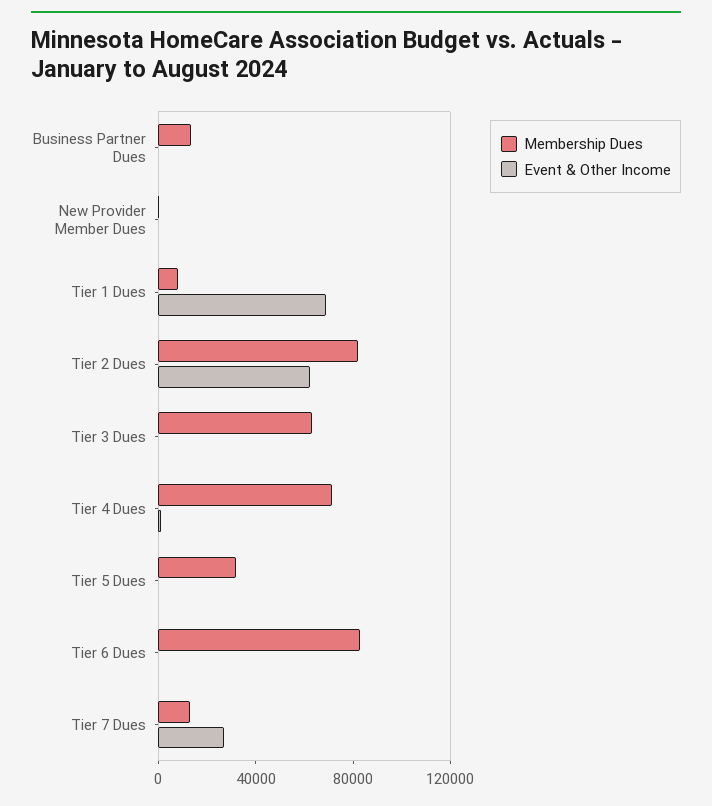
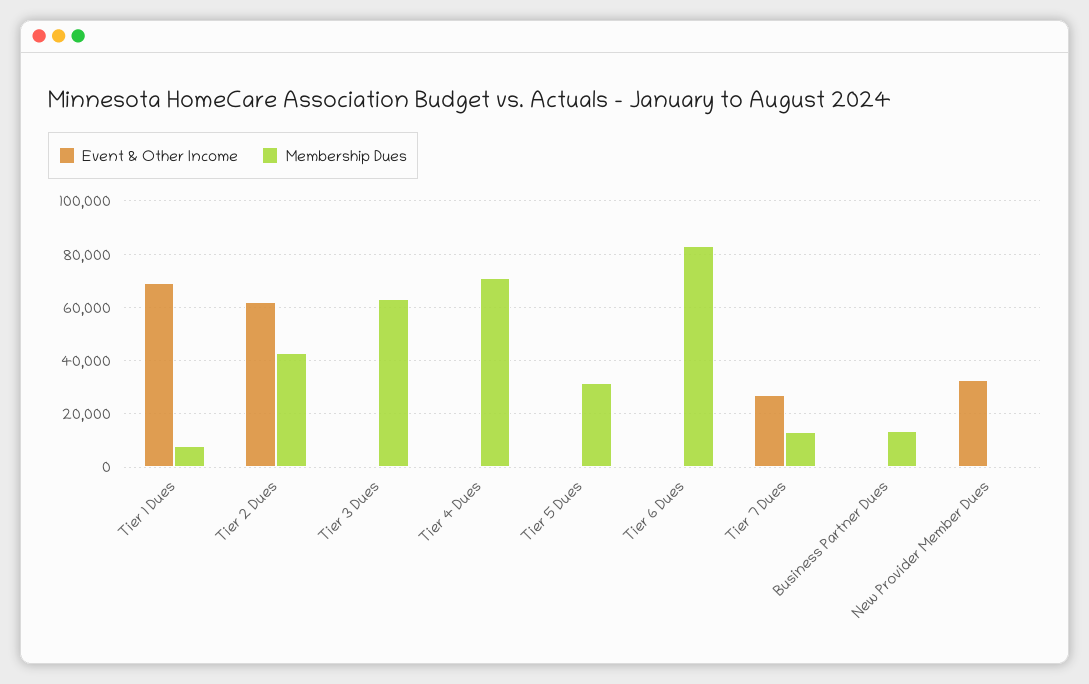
  {
    "Membership Dues": {
      "Business Partner Dues": 12500,
      "New Provider Member Dues": 0,
      "Tier 1 Dues": 7500,
-     "Tier 2 Dues": 80000,
+     "Tier 2 Dues": 42500,
      "Tier 3 Dues": 62500,
      "Tier 4 Dues": 70000,
      "Tier 5 Dues": 32500,
      "Tier 6 Dues": 82500,
      "Tier 7 Dues": 12500
    },
    "Event & Other Income": {
      "Business Partner Dues": 0,
-     "New Provider Member Dues": 0,
+     "New Provider Member Dues": 32500,
      "Tier 1 Dues": 70000,
      "Tier 2 Dues": 62500,
      "Tier 3 Dues": 0,
      "Tier 4 Dues": 0,
      "Tier 5 Dues": 0,
      "Tier 6 Dues": 0,
      "Tier 7 Dues": 27500
    }
  }

